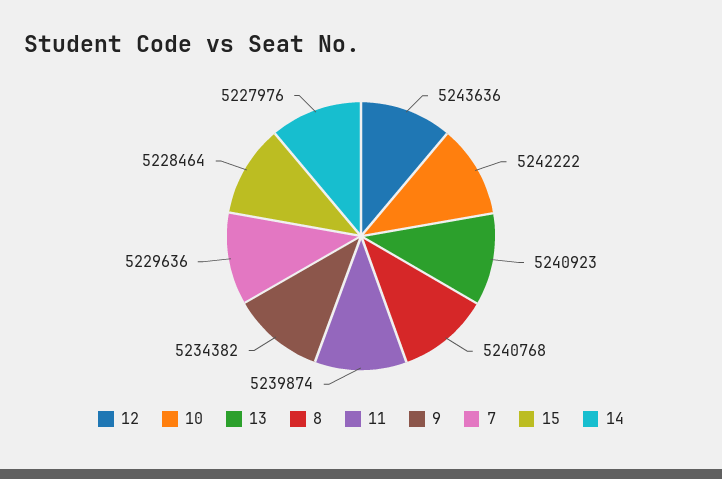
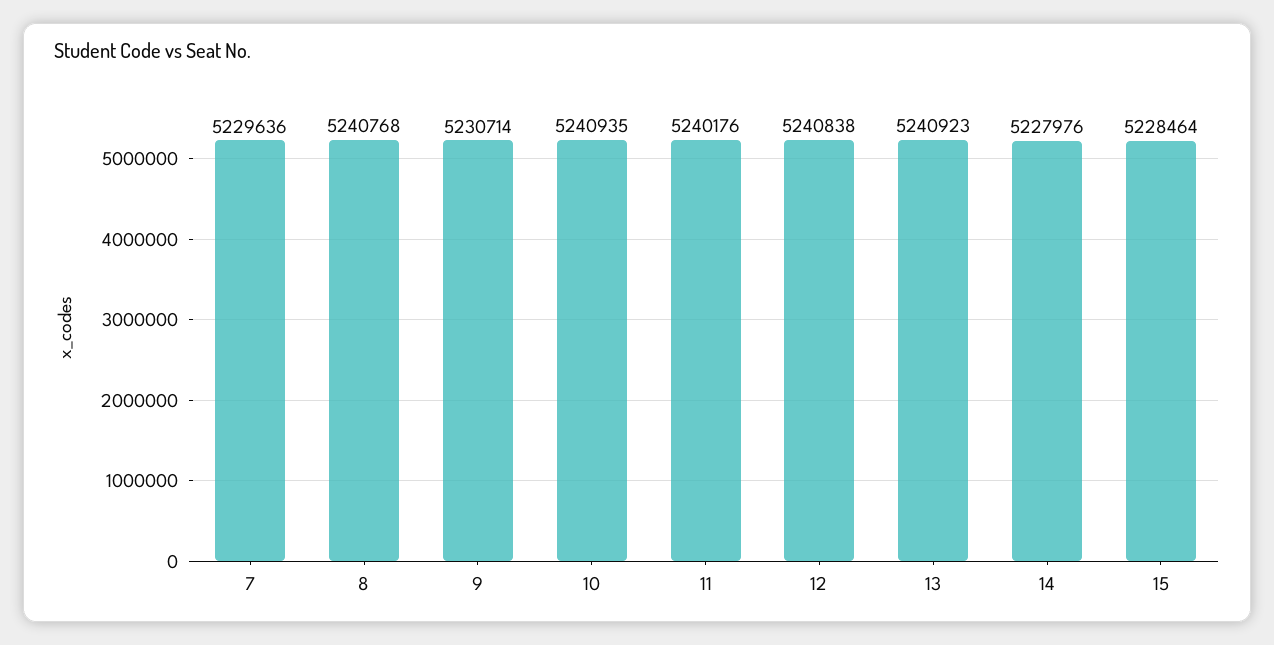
  {
-   "12": 5243636,
+   "12": 5240838,
-   "10": 5242222,
+   "10": 5240935,
    "13": 5240923,
    "8": 5240768,
-   "11": 5239874,
+   "11": 5240176,
-   "9": 5234382,
+   "9": 5230714,
    "7": 5229636,
    "15": 5228464,
    "14": 5227976
  }

